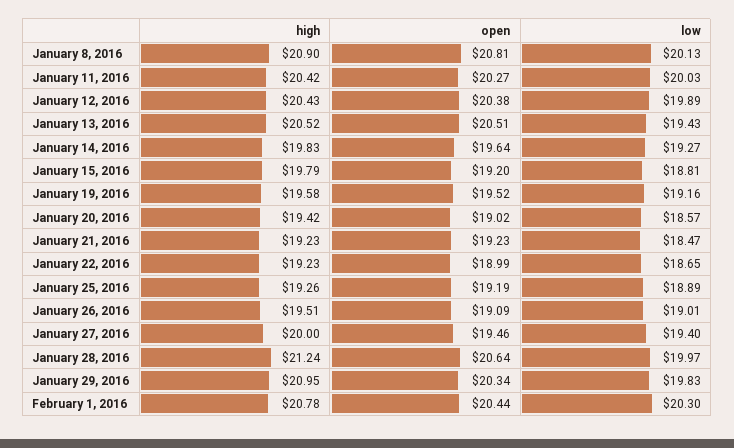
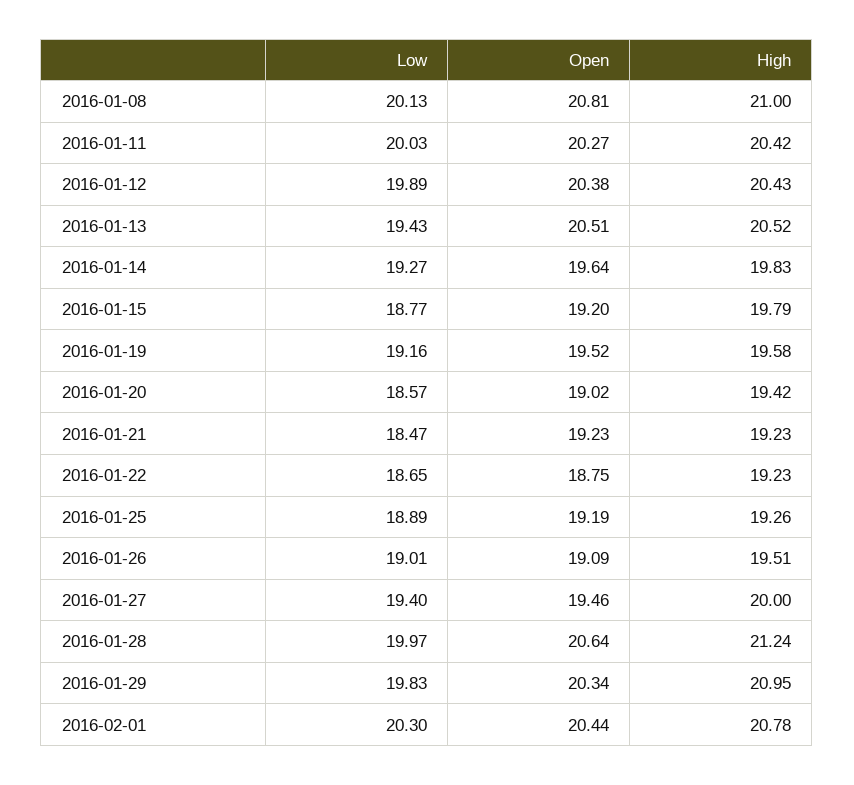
  {
    "high": {
-     "January 8, 2016": 20.9,
+     "January 8, 2016": 21,
      "January 11, 2016": 20.42,
      "January 12, 2016": 20.43,
      "January 13, 2016": 20.52,
      "January 14, 2016": 19.83,
      "January 15, 2016": 19.79,
      "January 19, 2016": 19.58,
      "January 20, 2016": 19.42,
      "January 21, 2016": 19.23,
      "January 22, 2016": 19.23,
      "January 25, 2016": 19.26,
      "January 26, 2016": 19.51,
      "January 27, 2016": 20,
      "January 28, 2016": 21.24,
      "January 29, 2016": 20.95,
      "February 1, 2016": 20.78
    },
    "open": {
      "January 8, 2016": 20.81,
      "January 11, 2016": 20.27,
      "January 12, 2016": 20.38,
      "January 13, 2016": 20.51,
      "January 14, 2016": 19.64,
      "January 15, 2016": 19.2,
      "January 19, 2016": 19.52,
      "January 20, 2016": 19.02,
      "January 21, 2016": 19.23,
-     "January 22, 2016": 18.99,
+     "January 22, 2016": 18.75,
      "January 25, 2016": 19.19,
      "January 26, 2016": 19.09,
      "January 27, 2016": 19.46,
      "January 28, 2016": 20.64,
      "January 29, 2016": 20.34,
      "February 1, 2016": 20.44
    },
    "low": {
      "January 8, 2016": 20.13,
      "January 11, 2016": 20.03,
      "January 12, 2016": 19.89,
      "January 13, 2016": 19.43,
      "January 14, 2016": 19.27,
-     "January 15, 2016": 18.81,
+     "January 15, 2016": 18.77,
      "January 19, 2016": 19.16,
      "January 20, 2016": 18.57,
      "January 21, 2016": 18.47,
      "January 22, 2016": 18.65,
      "January 25, 2016": 18.89,
      "January 26, 2016": 19.01,
      "January 27, 2016": 19.4,
      "January 28, 2016": 19.97,
      "January 29, 2016": 19.83,
      "February 1, 2016": 20.3
    }
  }

